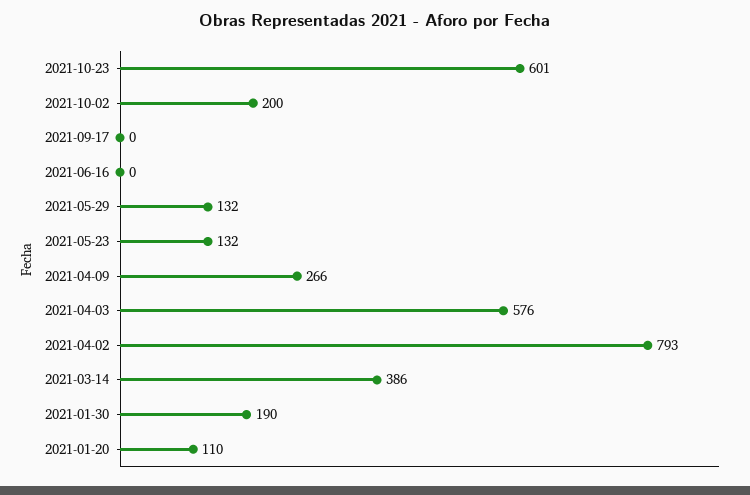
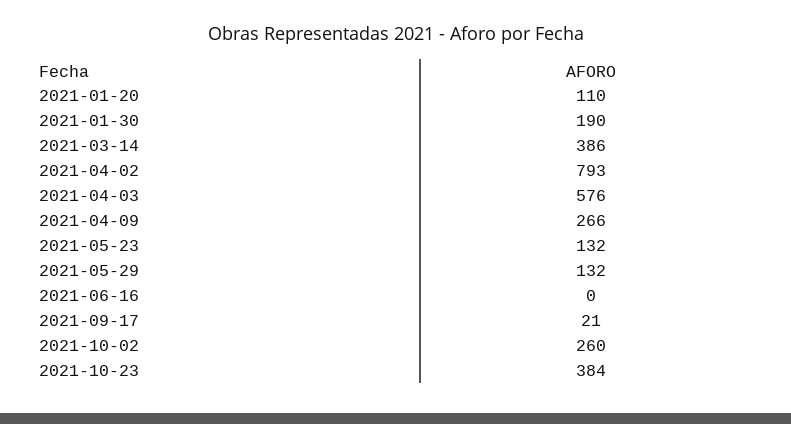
  {
-   "2021-10-23": 601,
+   "2021-10-23": 384,
-   "2021-10-02": 200,
+   "2021-10-02": 260,
-   "2021-09-17": 0,
+   "2021-09-17": 21,
    "2021-06-16": 0,
    "2021-05-29": 132,
    "2021-05-23": 132,
    "2021-04-09": 266,
    "2021-04-03": 576,
    "2021-04-02": 793,
    "2021-03-14": 386,
    "2021-01-30": 190,
    "2021-01-20": 110
  }

